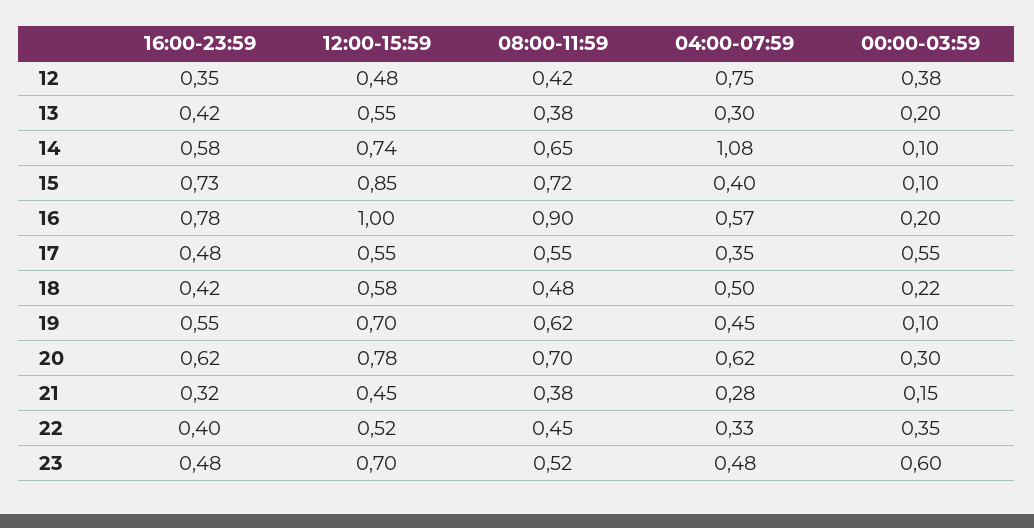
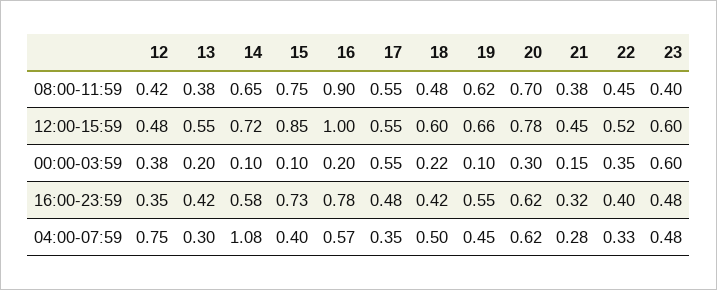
  {
    "16:00-23:59": {
      "12": 0.35,
      "13": 0.42,
      "14": 0.58,
      "15": 0.73,
      "16": 0.78,
      "17": 0.48,
      "18": 0.42,
      "19": 0.55,
      "20": 0.62,
      "21": 0.32,
      "22": 0.4,
      "23": 0.48
    },
    "12:00-15:59": {
      "12": 0.48,
      "13": 0.55,
-     "14": 0.74,
+     "14": 0.72,
      "15": 0.85,
      "16": 1,
      "17": 0.55,
-     "18": 0.58,
+     "18": 0.6,
-     "19": 0.7,
+     "19": 0.66,
      "20": 0.78,
      "21": 0.45,
      "22": 0.52,
-     "23": 0.7
+     "23": 0.6
    },
    "08:00-11:59": {
      "12": 0.42,
      "13": 0.38,
      "14": 0.65,
-     "15": 0.72,
+     "15": 0.75,
      "16": 0.9,
      "17": 0.55,
      "18": 0.48,
      "19": 0.62,
      "20": 0.7,
      "21": 0.38,
      "22": 0.45,
-     "23": 0.52
+     "23": 0.4
    },
    "04:00-07:59": {
      "12": 0.75,
      "13": 0.3,
      "14": 1.08,
      "15": 0.4,
      "16": 0.57,
      "17": 0.35,
      "18": 0.5,
      "19": 0.45,
      "20": 0.62,
      "21": 0.28,
      "22": 0.33,
      "23": 0.48
    },
    "00:00-03:59": {
      "12": 0.38,
      "13": 0.2,
      "14": 0.1,
      "15": 0.1,
      "16": 0.2,
      "17": 0.55,
      "18": 0.22,
      "19": 0.1,
      "20": 0.3,
      "21": 0.15,
      "22": 0.35,
      "23": 0.6
    }
  }

